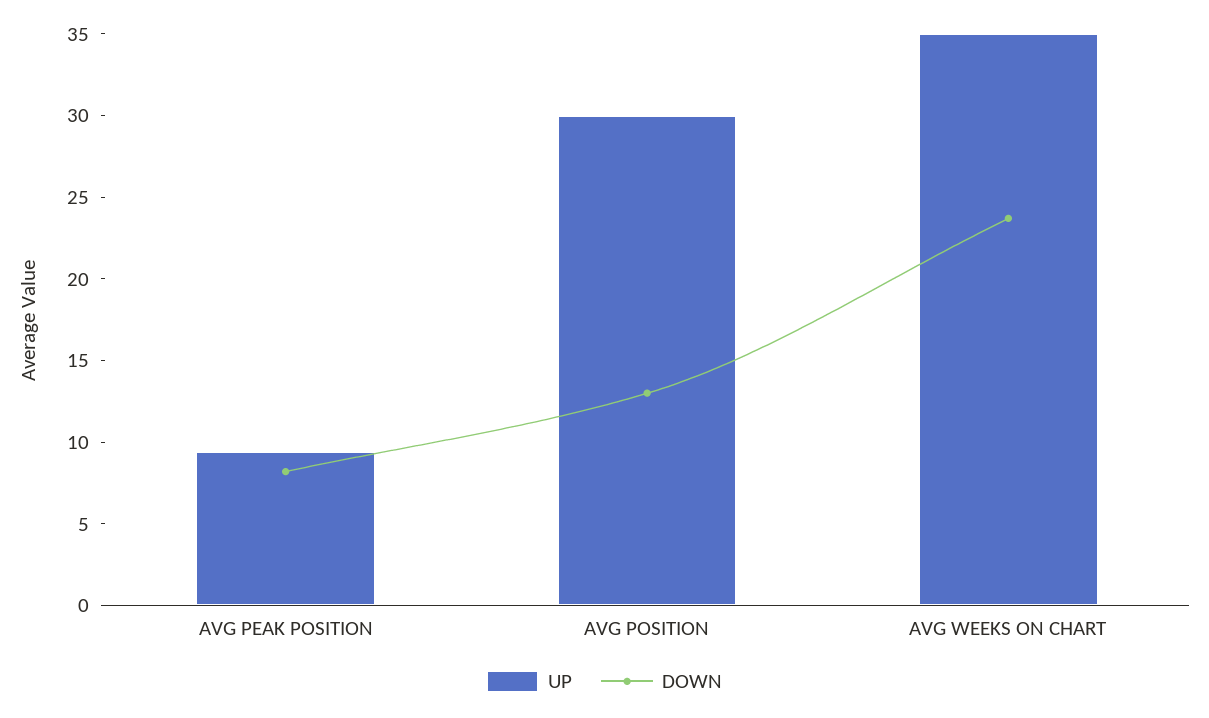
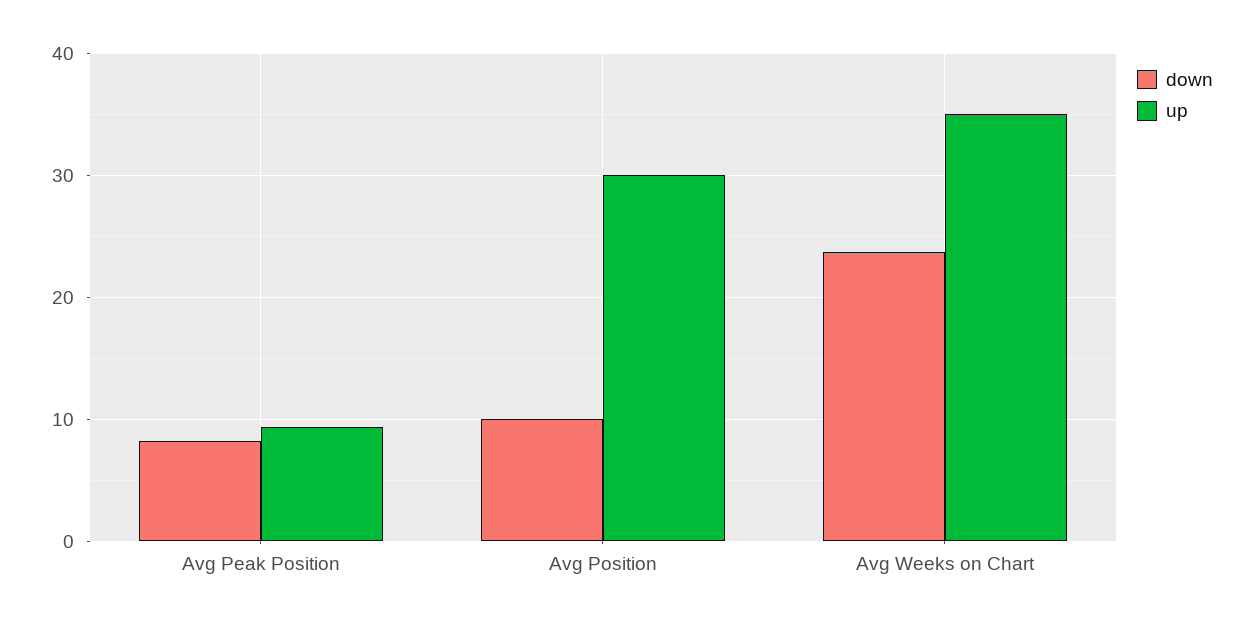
  {
    "UP": {
      "AVG PEAK POSITION": 9,
      "AVG POSITION": 30,
      "AVG WEEKS ON CHART": 35
    },
    "DOWN": {
      "AVG PEAK POSITION": 8,
-     "AVG POSITION": 13,
+     "AVG POSITION": 10,
      "AVG WEEKS ON CHART": 24
    }
  }

